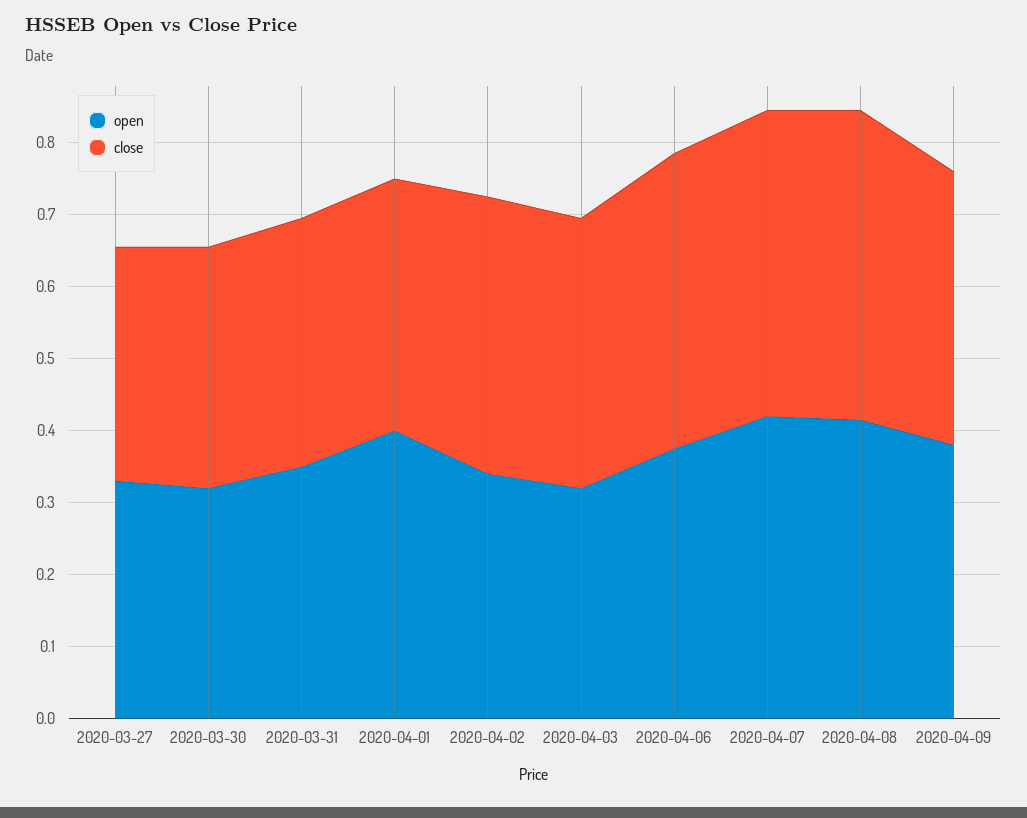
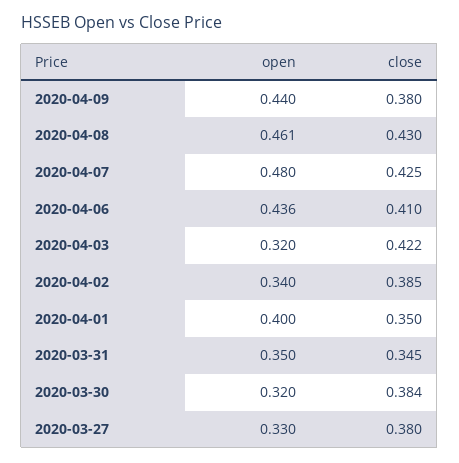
  {
    "open": {
      "2020-03-27": 0.33,
      "2020-03-30": 0.32,
      "2020-03-31": 0.35,
      "2020-04-01": 0.4,
      "2020-04-02": 0.34,
      "2020-04-03": 0.32,
-     "2020-04-06": 0.38,
+     "2020-04-06": 0.436,
-     "2020-04-07": 0.42,
+     "2020-04-07": 0.48,
-     "2020-04-08": 0.42,
+     "2020-04-08": 0.461,
-     "2020-04-09": 0.38
+     "2020-04-09": 0.44
    },
    "close": {
-     "2020-03-27": 0.32,
+     "2020-03-27": 0.38,
-     "2020-03-30": 0.34,
+     "2020-03-30": 0.384,
      "2020-03-31": 0.345,
      "2020-04-01": 0.35,
      "2020-04-02": 0.385,
-     "2020-04-03": 0.38,
+     "2020-04-03": 0.422,
      "2020-04-06": 0.41,
      "2020-04-07": 0.425,
      "2020-04-08": 0.43,
      "2020-04-09": 0.38
    }
  }

